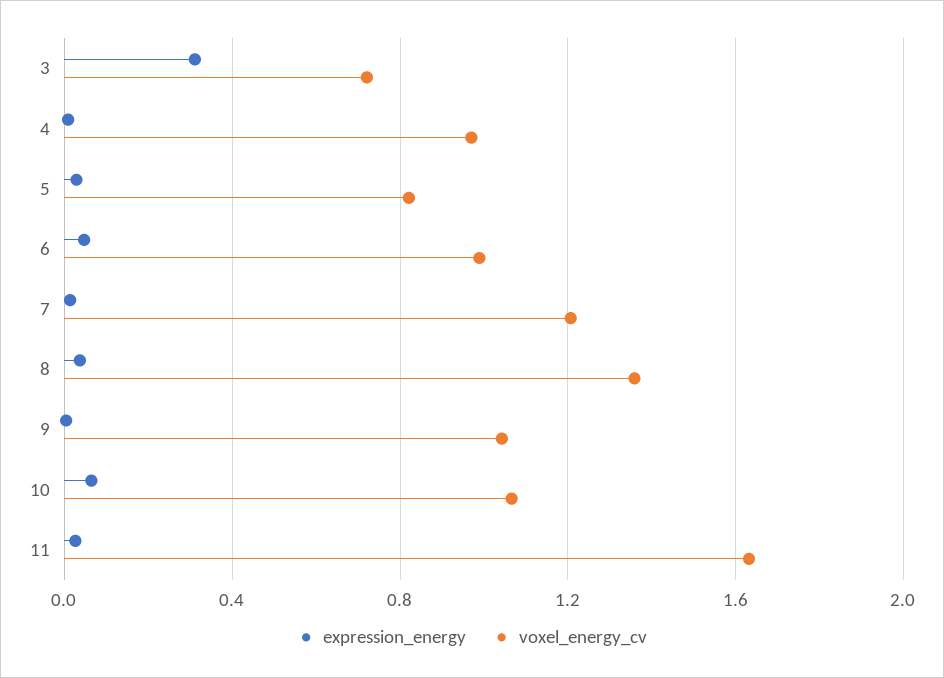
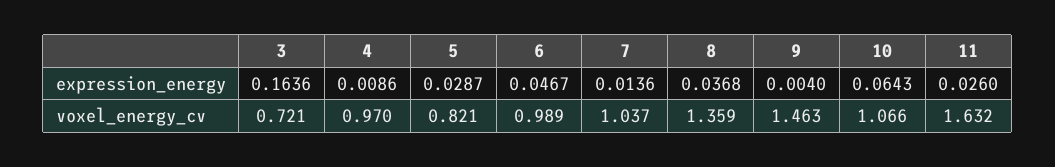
  {
    "expression_energy": {
-     "3": 0.3,
+     "3": 0.1636,
      "4": 0.0086,
      "5": 0.0287,
      "6": 0.0467,
      "7": 0.0136,
      "8": 0.0368,
      "9": 0.004,
      "10": 0.0643,
      "11": 0.026
    },
    "voxel_energy_cv": {
      "3": 0.721,
      "4": 0.97,
      "5": 0.821,
      "6": 0.989,
-     "7": 1.2,
+     "7": 1.037,
      "8": 1.359,
-     "9": 1.05,
+     "9": 1.463,
      "10": 1.066,
      "11": 1.632
    }
  }

